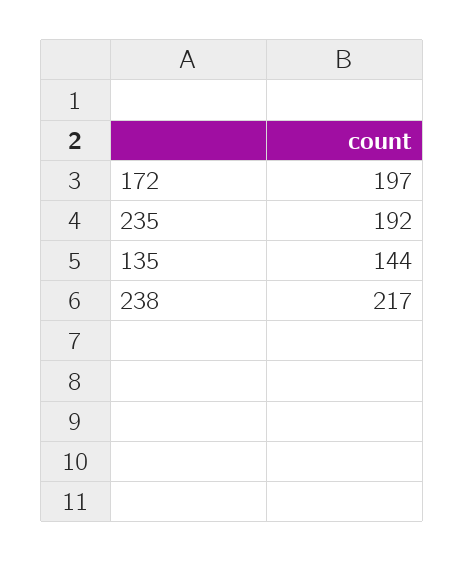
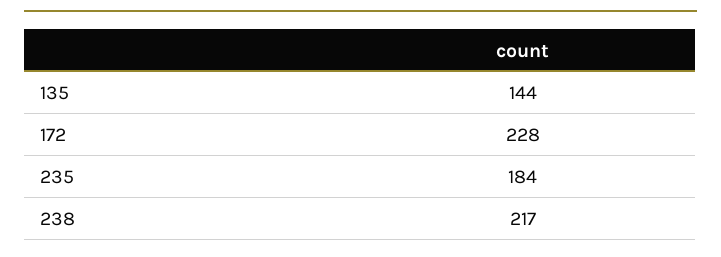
  {
-   "172": 197,
+   "172": 228,
-   "235": 192,
+   "235": 184,
    "135": 144,
    "238": 217
  }

